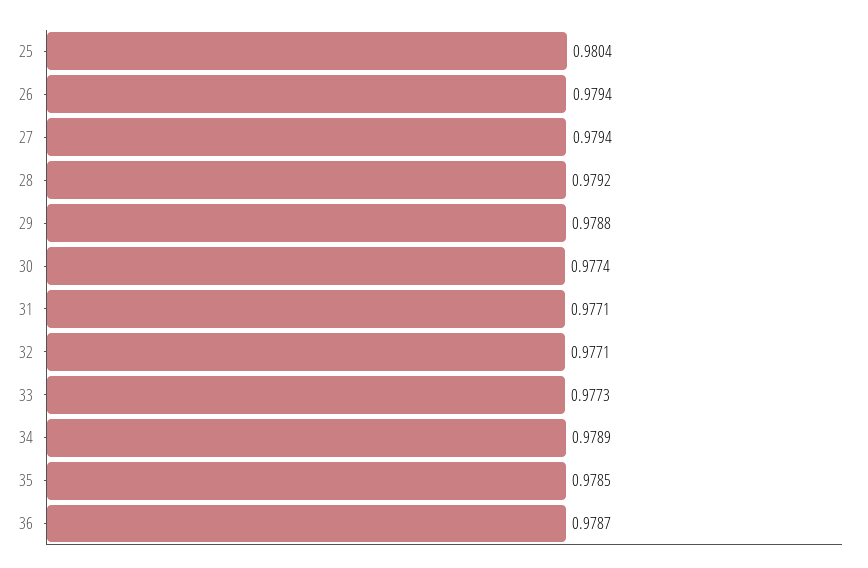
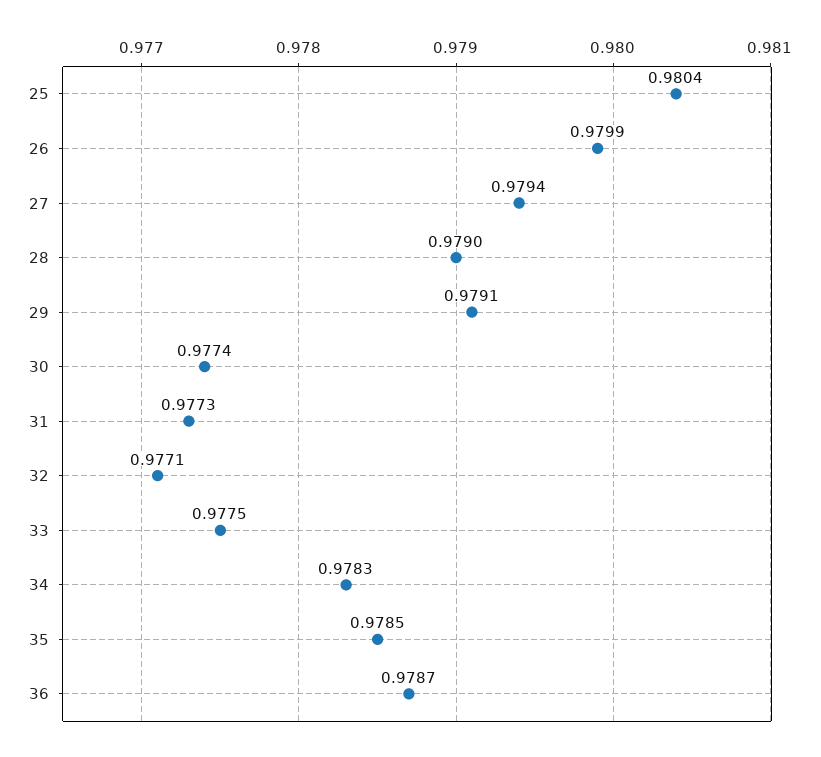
  {
    "25": 0.9804,
-   "26": 0.9794,
+   "26": 0.9799,
    "27": 0.9794,
-   "28": 0.9792,
+   "28": 0.979,
-   "29": 0.9788,
+   "29": 0.9791,
    "30": 0.9774,
-   "31": 0.9771,
+   "31": 0.9773,
    "32": 0.9771,
-   "33": 0.9773,
+   "33": 0.9775,
-   "34": 0.9789,
+   "34": 0.9783,
    "35": 0.9785,
    "36": 0.9787
  }

